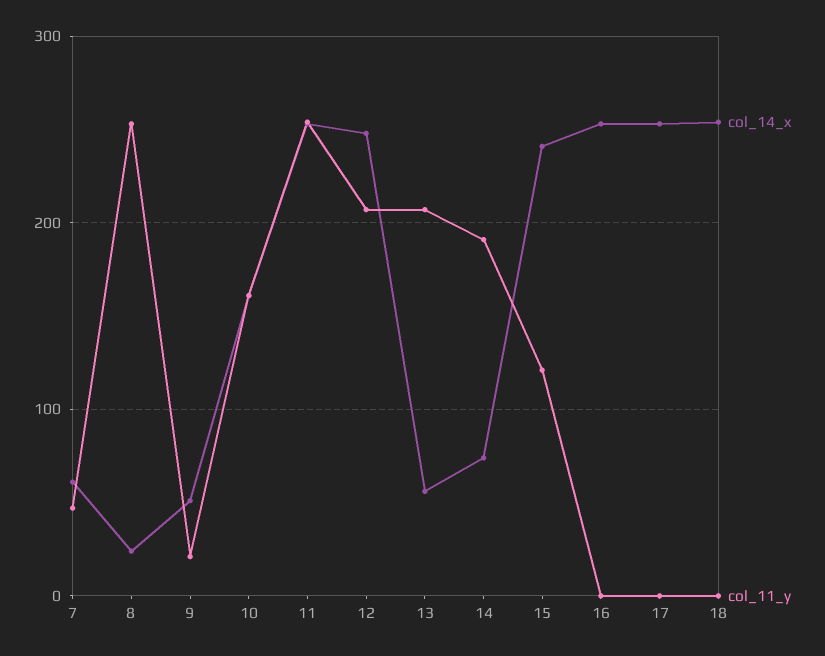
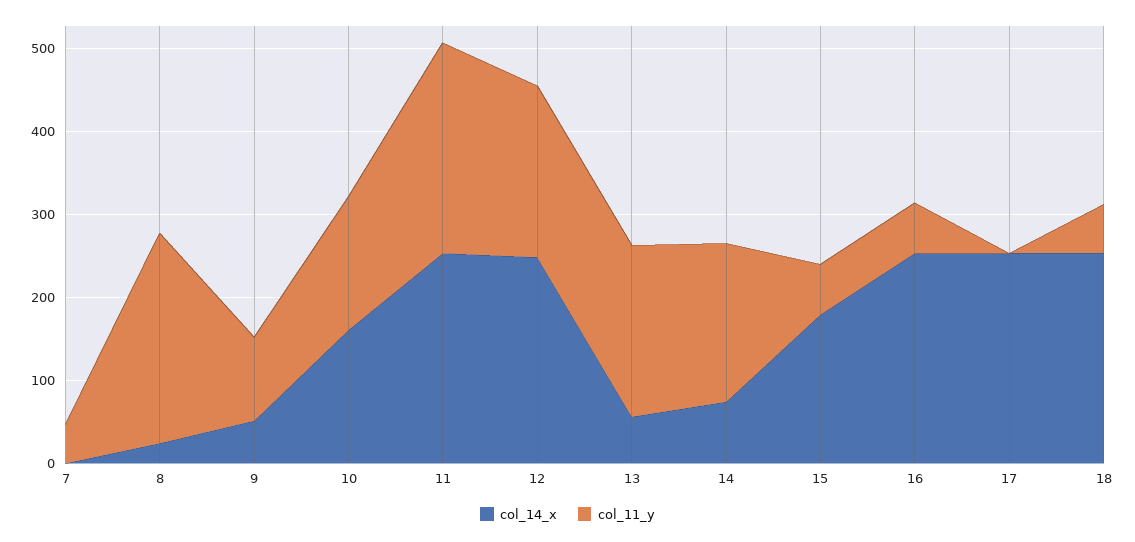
  {
    "col_14_x": {
-     "7": 60,
+     "7": 0,
      "8": 20,
      "9": 50,
      "10": 160,
      "11": 250,
      "12": 250,
      "13": 60,
      "14": 70,
-     "15": 240,
+     "15": 180,
      "16": 250,
      "17": 250,
      "18": 250
    },
    "col_11_y": {
      "7": 50,
      "8": 250,
-     "9": 20,
+     "9": 100,
      "10": 160,
      "11": 250,
      "12": 210,
      "13": 210,
      "14": 190,
-     "15": 120,
+     "15": 60,
-     "16": 0,
+     "16": 60,
      "17": 0,
-     "18": 0
+     "18": 60
    }
  }

